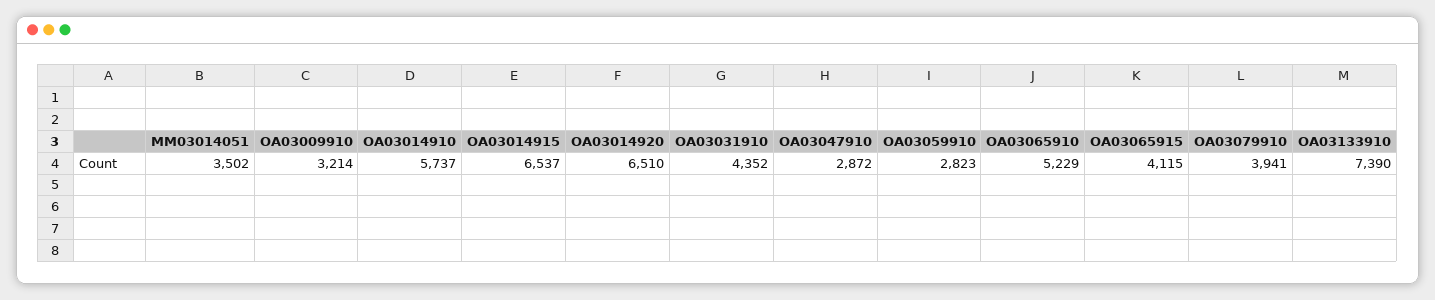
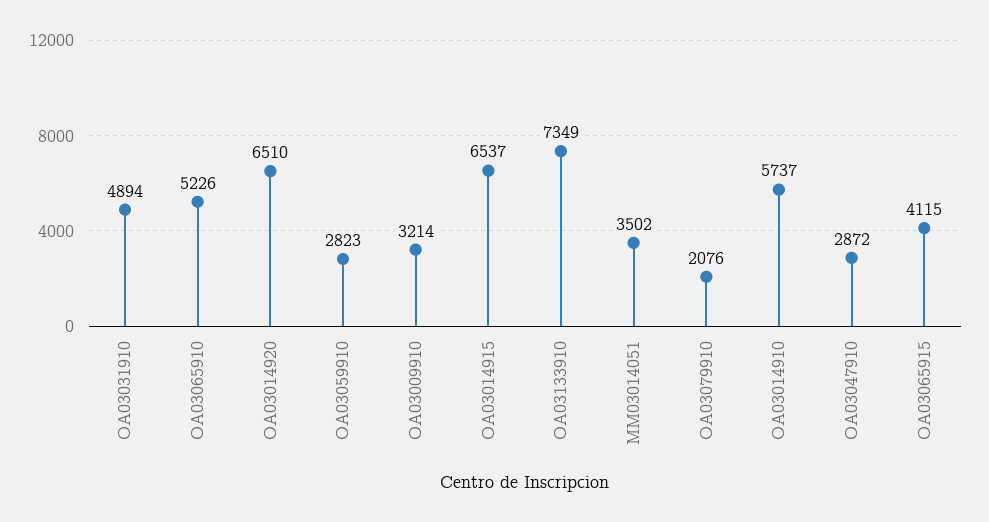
  {
    "MM03014051": 3502,
    "OA03009910": 3214,
    "OA03014910": 5737,
    "OA03014915": 6537,
    "OA03014920": 6510,
-   "OA03031910": 4352,
+   "OA03031910": 4894,
    "OA03047910": 2872,
    "OA03059910": 2823,
-   "OA03065910": 5229,
+   "OA03065910": 5226,
    "OA03065915": 4115,
-   "OA03079910": 3941,
+   "OA03079910": 2076,
-   "OA03133910": 7390
+   "OA03133910": 7349
  }

